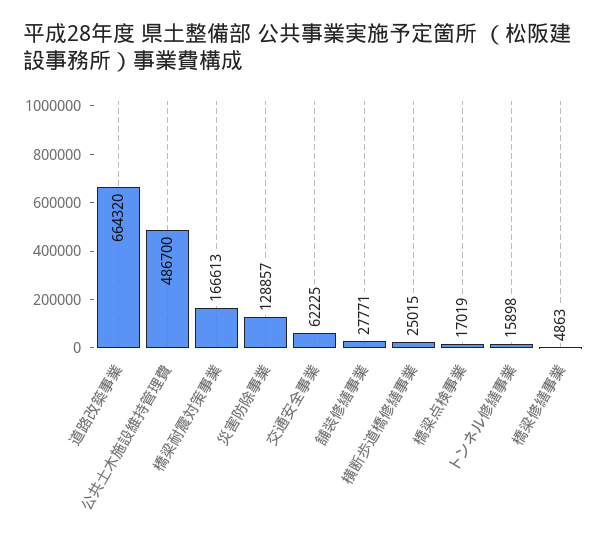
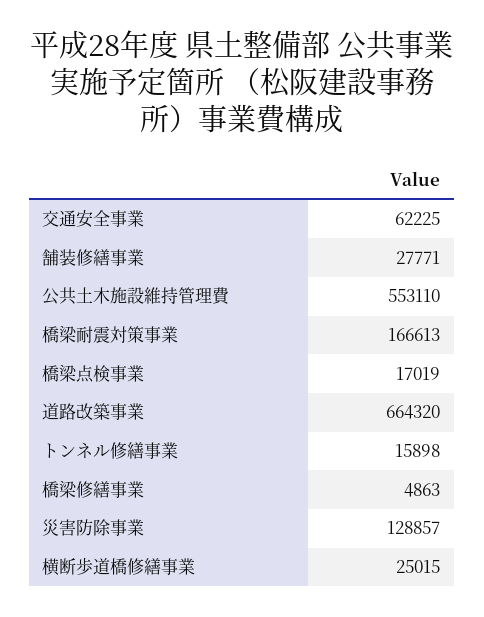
  {
    "道路改築事業": 664320,
-   "公共土木施設維持管理費": 486700,
+   "公共土木施設維持管理費": 553110,
    "橋梁耐震対策事業": 166613,
    "災害防除事業": 128857,
    "交通安全事業": 62225,
    "舗装修繕事業": 27771,
    "横断歩道橋修繕事業": 25015,
    "橋梁点検事業": 17019,
    "トンネル修繕事業": 15898,
    "橋梁修繕事業": 4863
  }

